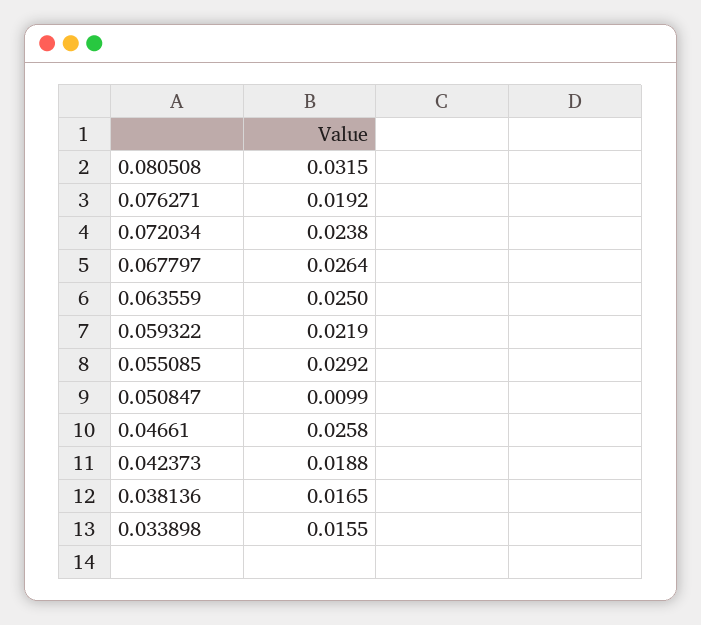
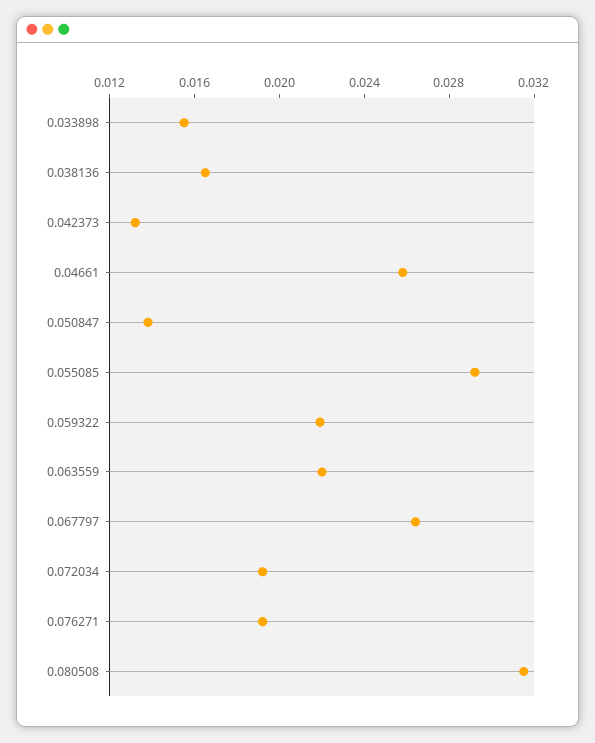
  {
    "0.080508": 0.0315,
    "0.076271": 0.0192,
-   "0.072034": 0.0238,
+   "0.072034": 0.019,
    "0.067797": 0.0264,
-   "0.063559": 0.025,
+   "0.063559": 0.022,
    "0.059322": 0.0219,
    "0.055085": 0.0292,
-   "0.050847": 0.0099,
+   "0.050847": 0.014,
    "0.04661": 0.0258,
-   "0.042373": 0.0188,
+   "0.042373": 0.013,
    "0.038136": 0.0165,
    "0.033898": 0.0155
  }

